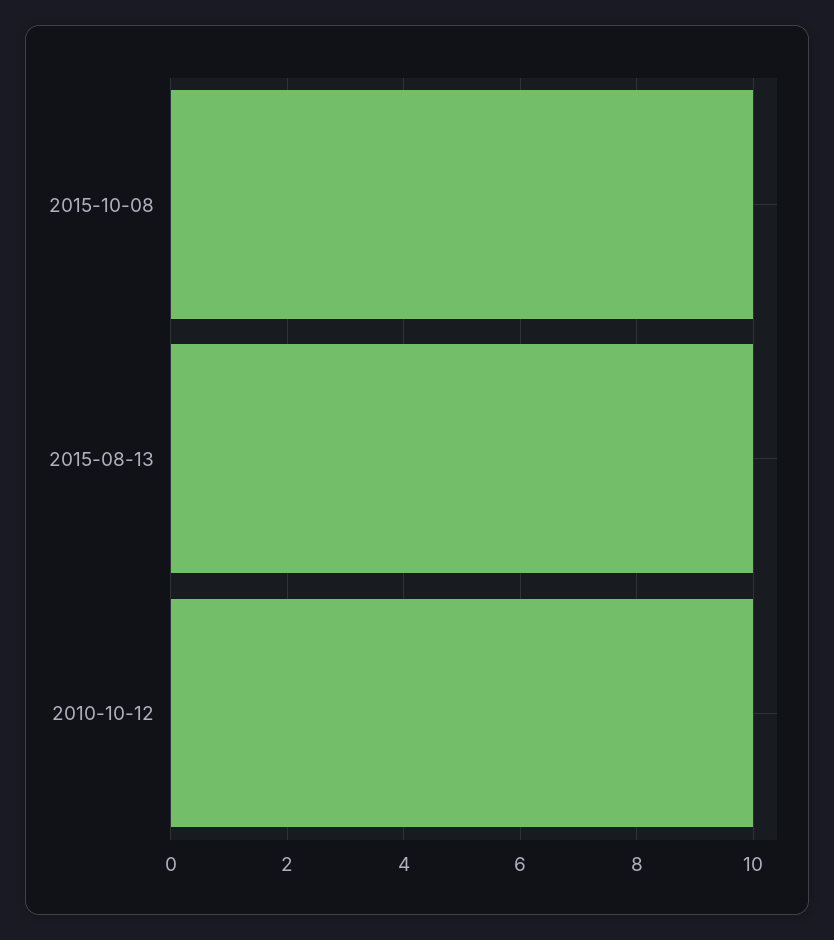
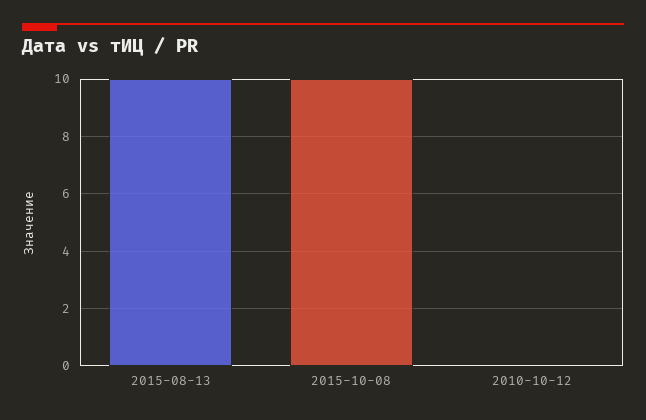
  {
    "2015-10-08": 10,
    "2015-08-13": 10,
-   "2010-10-12": 10
+   "2010-10-12": 0
  }

